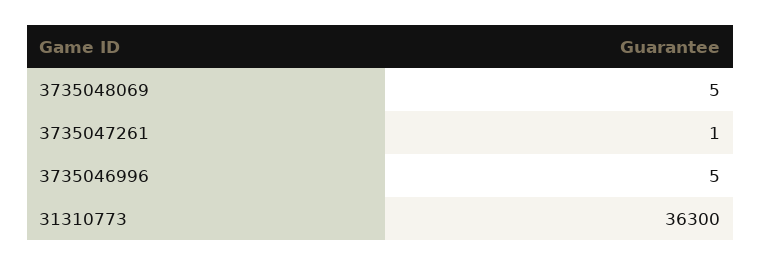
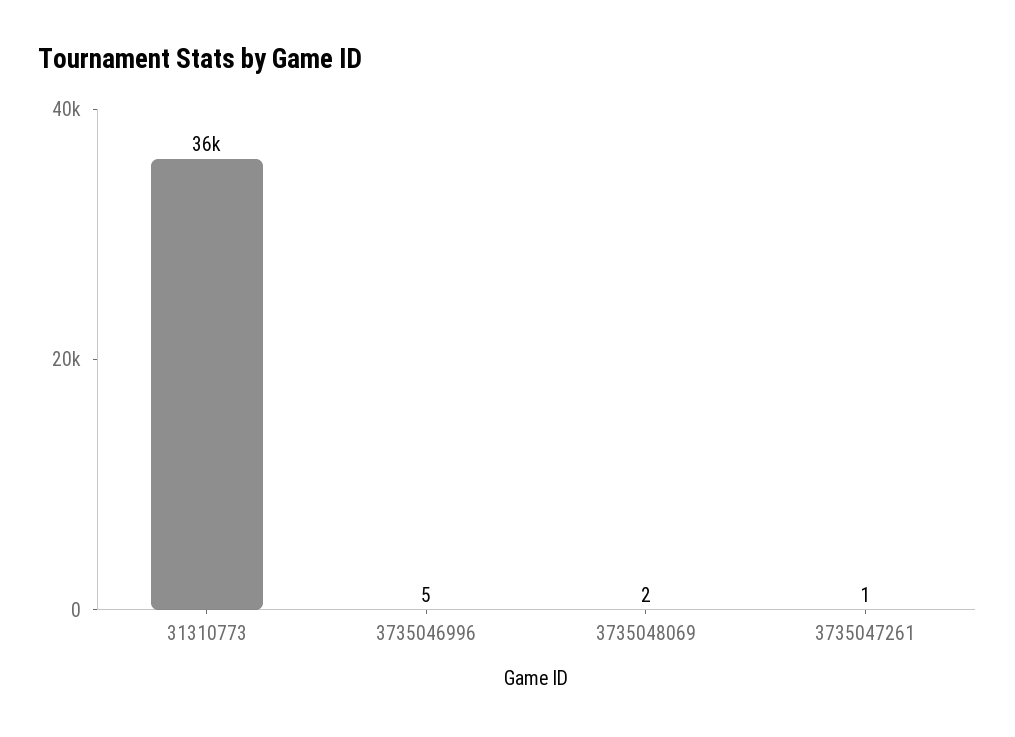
  {
-   "3735048069": 5,
+   "3735048069": 2,
    "3735047261": 1,
    "3735046996": 5,
    "31310773": 36300
  }

